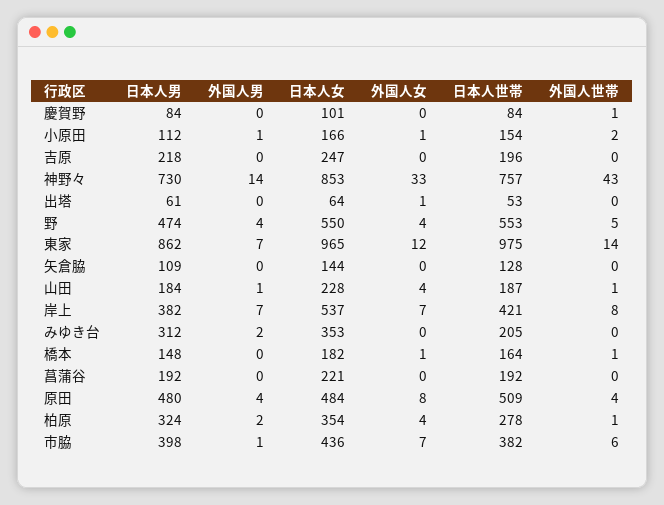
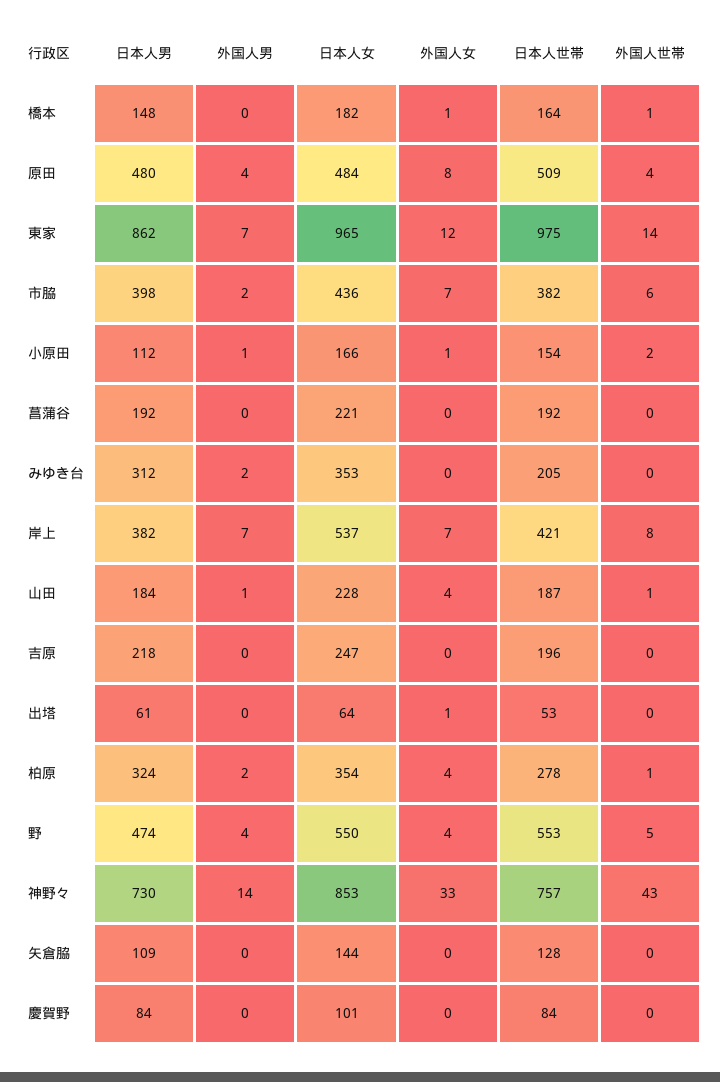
  {
    "日本人男": {
      "慶賀野": 84,
      "小原田": 112,
      "吉原": 218,
      "神野々": 730,
      "出塔": 61,
      "野": 474,
      "東家": 862,
      "矢倉脇": 109,
      "山田": 184,
      "岸上": 382,
      "みゆき台": 312,
      "橋本": 148,
      "菖蒲谷": 192,
      "原田": 480,
      "柏原": 324,
      "市脇": 398
    },
    "外国人男": {
      "慶賀野": 0,
      "小原田": 1,
      "吉原": 0,
      "神野々": 14,
      "出塔": 0,
      "野": 4,
      "東家": 7,
      "矢倉脇": 0,
      "山田": 1,
      "岸上": 7,
      "みゆき台": 2,
      "橋本": 0,
      "菖蒲谷": 0,
      "原田": 4,
      "柏原": 2,
-     "市脇": 1
+     "市脇": 2
    },
    "日本人女": {
      "慶賀野": 101,
      "小原田": 166,
      "吉原": 247,
      "神野々": 853,
      "出塔": 64,
      "野": 550,
      "東家": 965,
      "矢倉脇": 144,
      "山田": 228,
      "岸上": 537,
      "みゆき台": 353,
      "橋本": 182,
      "菖蒲谷": 221,
      "原田": 484,
      "柏原": 354,
      "市脇": 436
    },
    "外国人女": {
      "慶賀野": 0,
      "小原田": 1,
      "吉原": 0,
      "神野々": 33,
      "出塔": 1,
      "野": 4,
      "東家": 12,
      "矢倉脇": 0,
      "山田": 4,
      "岸上": 7,
      "みゆき台": 0,
      "橋本": 1,
      "菖蒲谷": 0,
      "原田": 8,
      "柏原": 4,
      "市脇": 7
    },
    "日本人世帯": {
      "慶賀野": 84,
      "小原田": 154,
      "吉原": 196,
      "神野々": 757,
      "出塔": 53,
      "野": 553,
      "東家": 975,
      "矢倉脇": 128,
      "山田": 187,
      "岸上": 421,
      "みゆき台": 205,
      "橋本": 164,
      "菖蒲谷": 192,
      "原田": 509,
      "柏原": 278,
      "市脇": 382
    },
    "外国人世帯": {
-     "慶賀野": 1,
+     "慶賀野": 0,
      "小原田": 2,
      "吉原": 0,
      "神野々": 43,
      "出塔": 0,
      "野": 5,
      "東家": 14,
      "矢倉脇": 0,
      "山田": 1,
      "岸上": 8,
      "みゆき台": 0,
      "橋本": 1,
      "菖蒲谷": 0,
      "原田": 4,
      "柏原": 1,
      "市脇": 6
    }
  }

